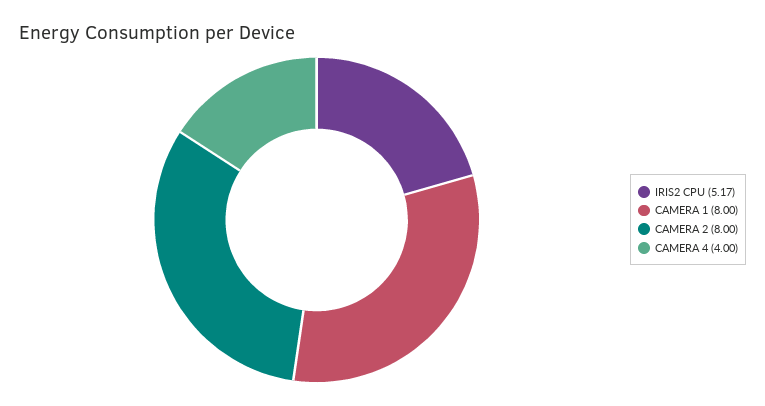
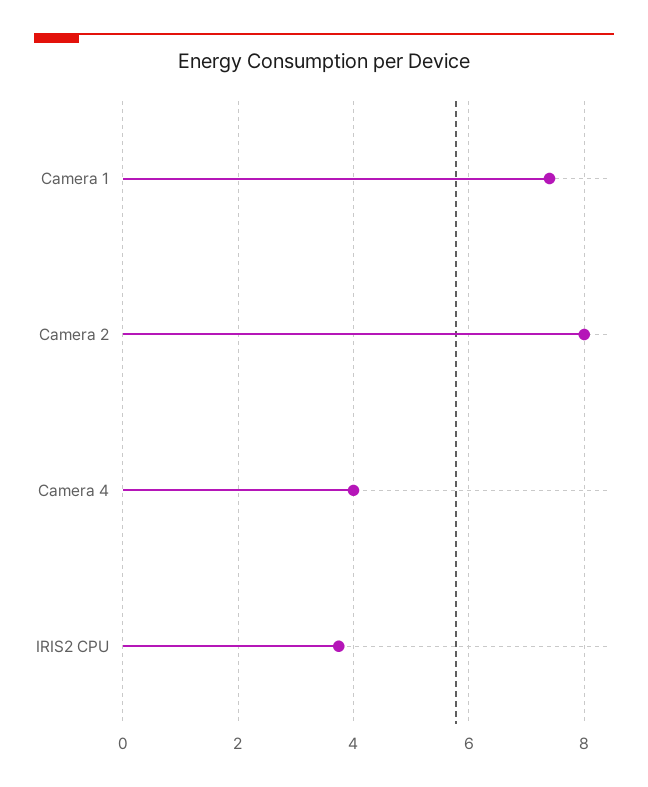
  {
-   "IRIS2 CPU": 5.17,
+   "IRIS2 CPU": 3.8,
-   "CAMERA 1": 8,
+   "CAMERA 1": 7.4,
    "CAMERA 2": 8,
    "CAMERA 4": 4
  }

